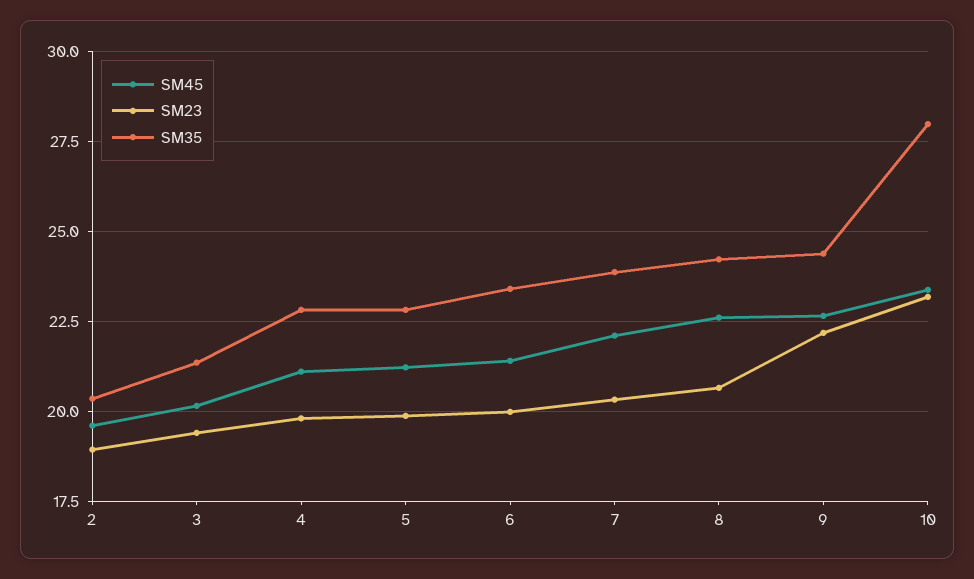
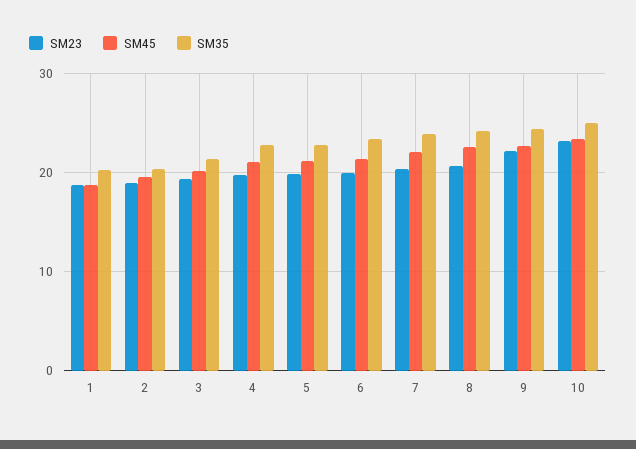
  {
    "SM45": {
      "2": 19.5,
      "3": 20.25,
      "4": 21,
      "5": 21.25,
      "6": 21.5,
      "7": 22,
      "8": 22.5,
      "9": 22.75,
-     "10": 23.25
+     "10": 23.25,
+     "1": 19
    },
    "SM23": {
      "2": 19,
      "3": 19.5,
      "4": 19.75,
      "5": 19.75,
      "6": 20,
      "7": 20.25,
      "8": 20.75,
      "9": 22.25,
-     "10": 23.25
+     "10": 23.25,
+     "1": 19
    },
    "SM35": {
      "2": 20.25,
      "3": 21.25,
      "4": 22.75,
      "5": 22.75,
      "6": 23.5,
      "7": 23.75,
      "8": 24.25,
      "9": 24.5,
-     "10": 28
+     "10": 25,
+     "1": 20
    }
  }

